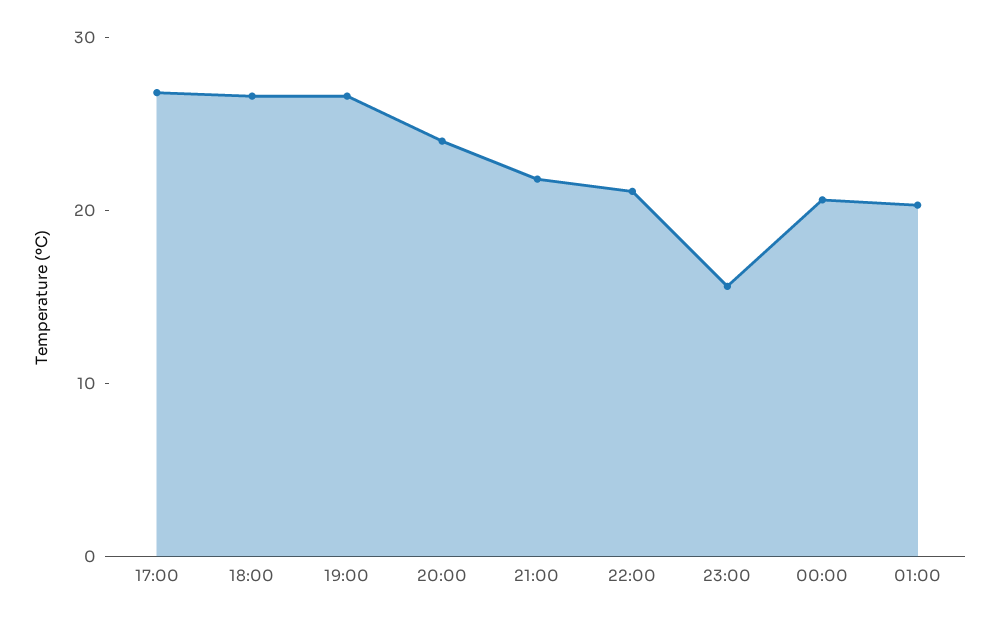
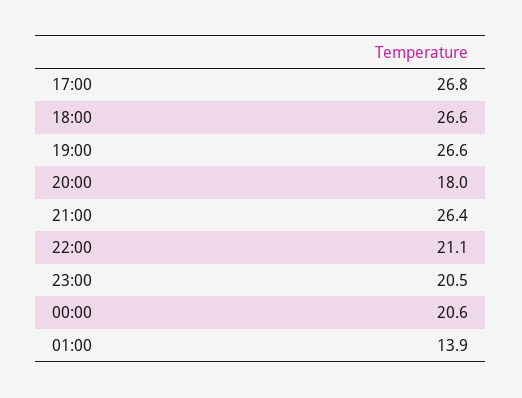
  {
    "17:00": 26.8,
    "18:00": 26.6,
    "19:00": 26.6,
-   "20:00": 24,
+   "20:00": 18,
-   "21:00": 22,
+   "21:00": 26.4,
    "22:00": 21.1,
-   "23:00": 16,
+   "23:00": 20.5,
    "00:00": 20.6,
-   "01:00": 20
+   "01:00": 13.9
  }

